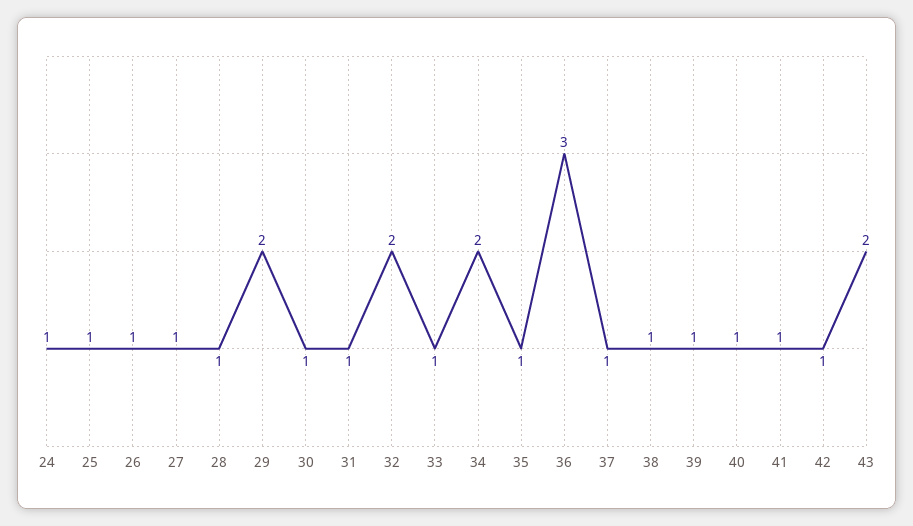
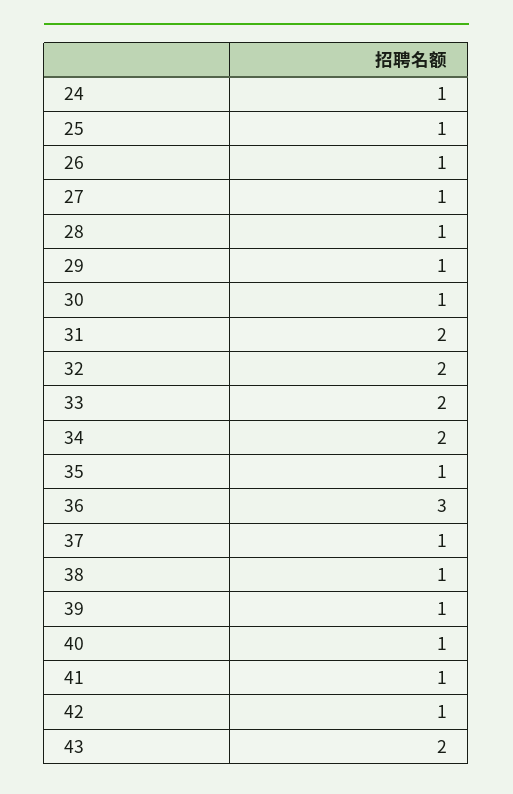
  {
    "24": 1,
    "25": 1,
    "26": 1,
    "27": 1,
    "28": 1,
-   "29": 2,
+   "29": 1,
    "30": 1,
-   "31": 1,
+   "31": 2,
    "32": 2,
-   "33": 1,
+   "33": 2,
    "34": 2,
    "35": 1,
    "36": 3,
    "37": 1,
    "38": 1,
    "39": 1,
    "40": 1,
    "41": 1,
    "42": 1,
    "43": 2
  }

